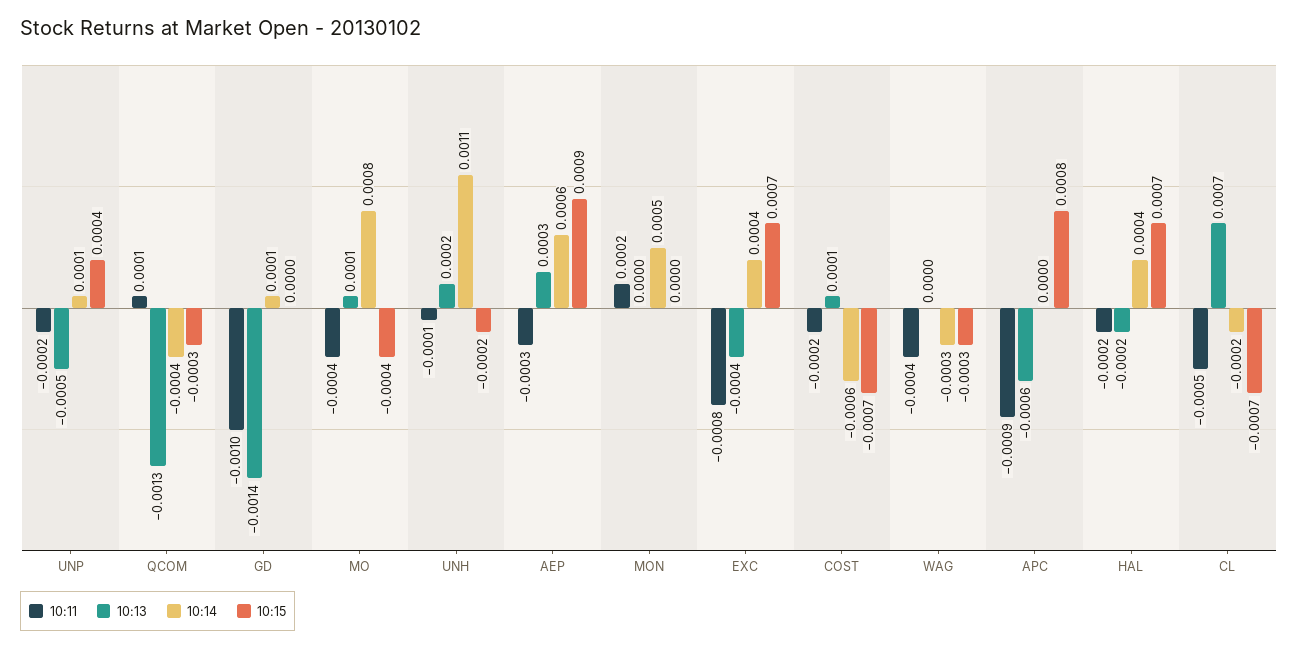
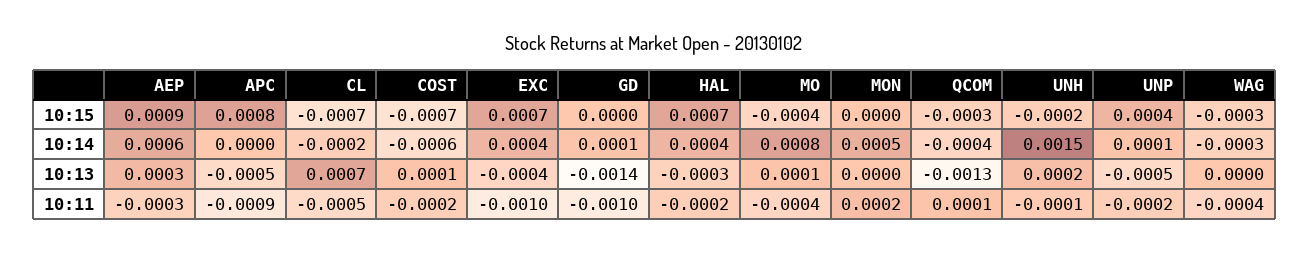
  {
    "10:11": {
      "UNP": -0.0002,
      "QCOM": 0.0001,
      "GD": -0.001,
      "MO": -0.0004,
      "UNH": -0.0001,
      "AEP": -0.0003,
      "MON": 0.0002,
-     "EXC": -0.0008,
+     "EXC": -0.001,
      "COST": -0.0002,
      "WAG": -0.0004,
      "APC": -0.0009,
      "HAL": -0.0002,
      "CL": -0.0005
    },
    "10:13": {
      "UNP": -0.0005,
      "QCOM": -0.0013,
      "GD": -0.0014,
      "MO": 0.0001,
      "UNH": 0.0002,
      "AEP": 0.0003,
      "MON": 0,
      "EXC": -0.0004,
      "COST": 0.0001,
      "WAG": 0,
-     "APC": -0.0006,
+     "APC": -0.0005,
-     "HAL": -0.0002,
+     "HAL": -0.0003,
      "CL": 0.0007
    },
    "10:14": {
      "UNP": 0.0001,
      "QCOM": -0.0004,
      "GD": 0.0001,
      "MO": 0.0008,
-     "UNH": 0.0011,
+     "UNH": 0.0015,
      "AEP": 0.0006,
      "MON": 0.0005,
      "EXC": 0.0004,
      "COST": -0.0006,
      "WAG": -0.0003,
      "APC": 0,
      "HAL": 0.0004,
      "CL": -0.0002
    },
    "10:15": {
      "UNP": 0.0004,
      "QCOM": -0.0003,
      "GD": 0,
      "MO": -0.0004,
      "UNH": -0.0002,
      "AEP": 0.0009,
      "MON": 0,
      "EXC": 0.0007,
      "COST": -0.0007,
      "WAG": -0.0003,
      "APC": 0.0008,
      "HAL": 0.0007,
      "CL": -0.0007
    }
  }

